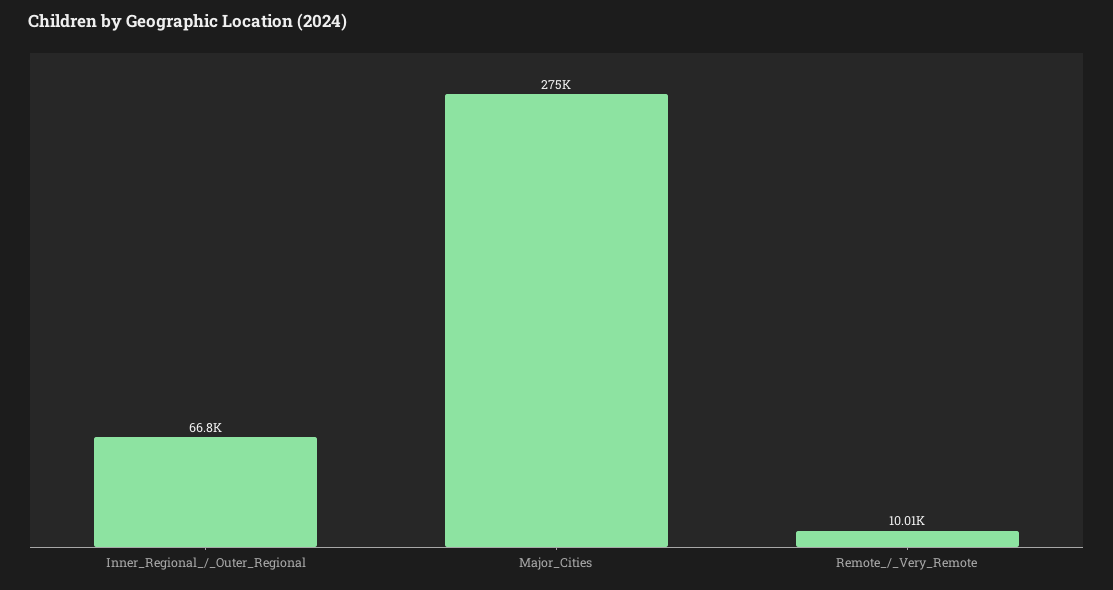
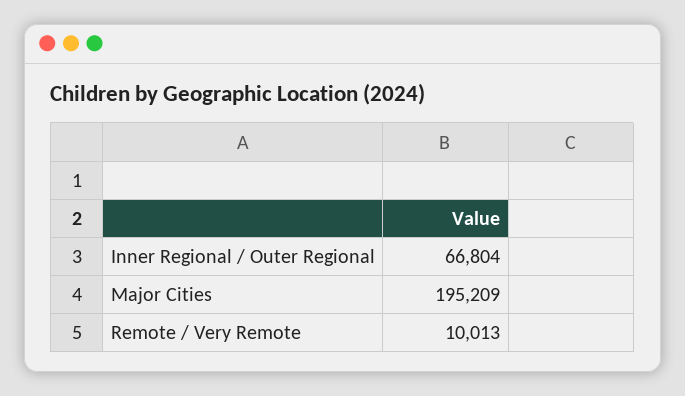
  {
    "Inner_Regional_/_Outer_Regional": 66804,
-   "Major_Cities": 275000,
+   "Major_Cities": 195209,
    "Remote_/_Very_Remote": 10013
  }

